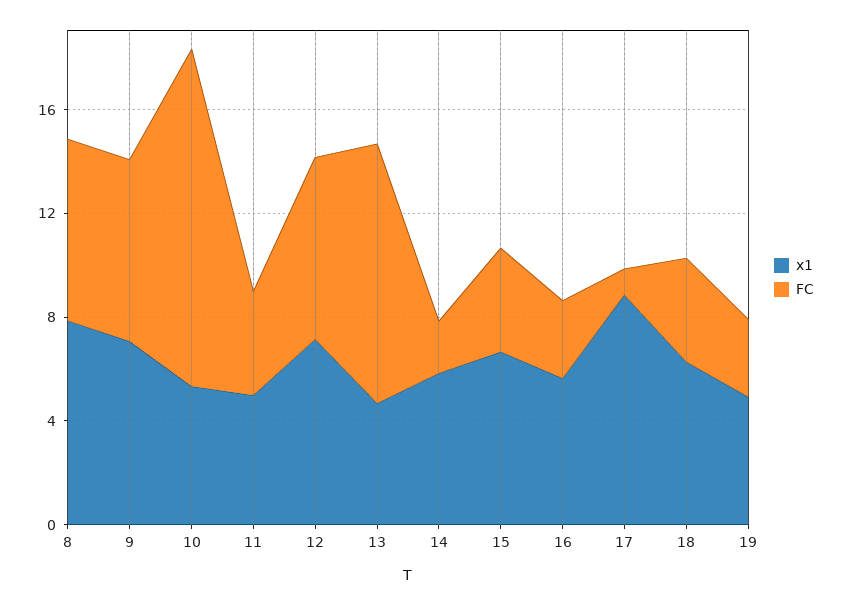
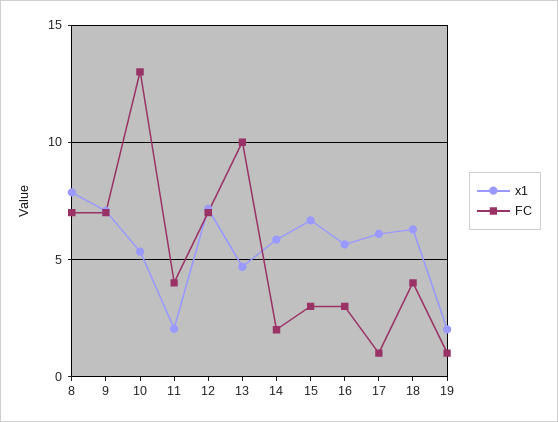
  {
    "x1": {
      "8": 8,
      "9": 7,
      "10": 5.5,
-     "11": 5,
+     "11": 2,
      "12": 7,
      "13": 4.5,
      "14": 6,
      "15": 6.5,
      "16": 5.5,
-     "17": 9,
+     "17": 6,
      "18": 6.5,
-     "19": 5
+     "19": 2
    },
    "FC": {
      "8": 7,
      "9": 7,
      "10": 13,
      "11": 4,
      "12": 7,
      "13": 10,
      "14": 2,
-     "15": 4,
+     "15": 3,
      "16": 3,
      "17": 1,
      "18": 4,
-     "19": 3
+     "19": 1
    }
  }

